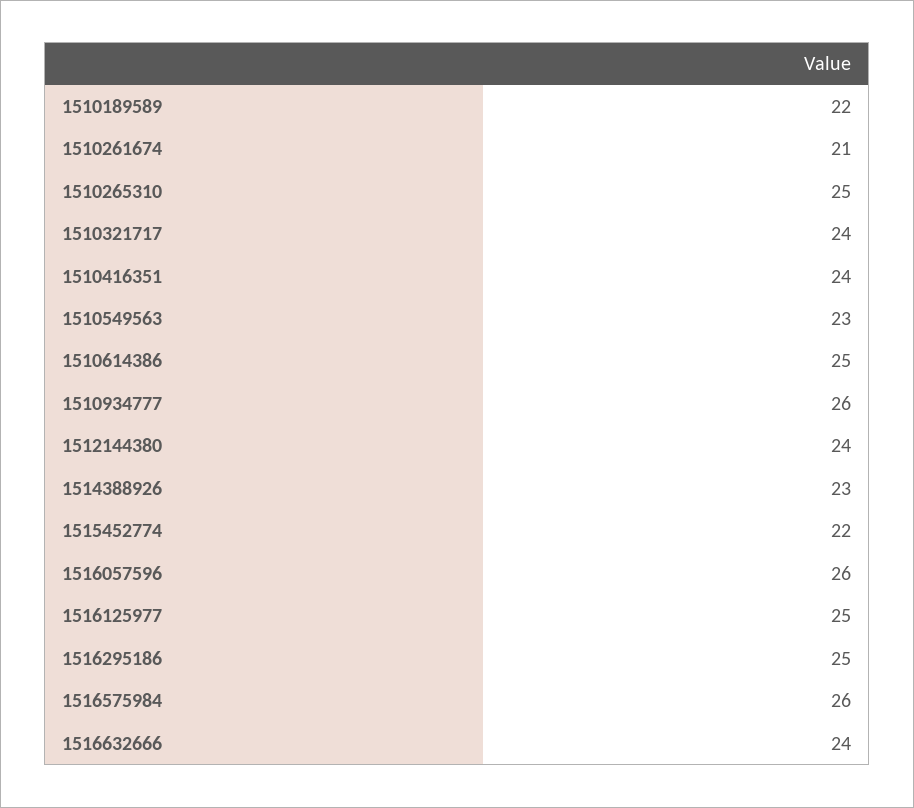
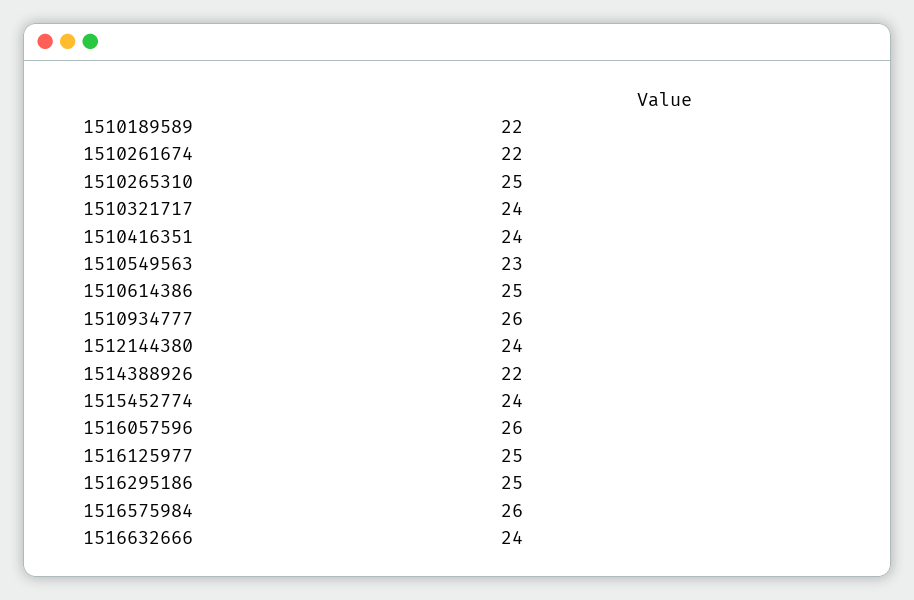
  {
    "1510189589": 22,
-   "1510261674": 21,
+   "1510261674": 22,
    "1510265310": 25,
    "1510321717": 24,
    "1510416351": 24,
    "1510549563": 23,
    "1510614386": 25,
    "1510934777": 26,
    "1512144380": 24,
-   "1514388926": 23,
+   "1514388926": 22,
-   "1515452774": 22,
+   "1515452774": 24,
    "1516057596": 26,
    "1516125977": 25,
    "1516295186": 25,
    "1516575984": 26,
    "1516632666": 24
  }

